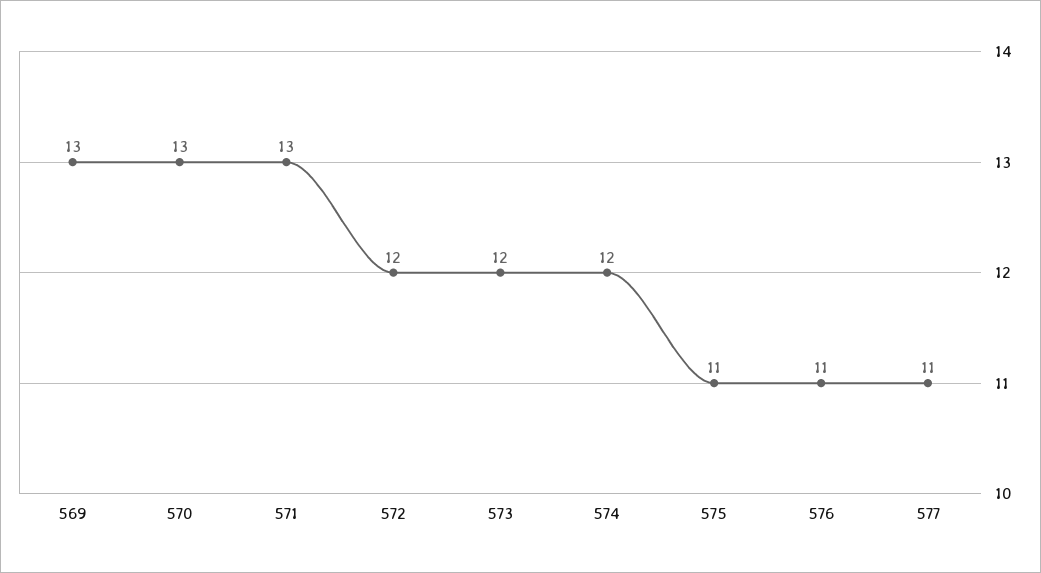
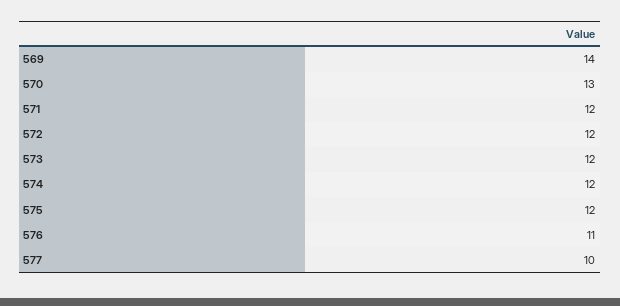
  {
-   "569": 13,
+   "569": 14,
    "570": 13,
-   "571": 13,
+   "571": 12,
    "572": 12,
    "573": 12,
    "574": 12,
-   "575": 11,
+   "575": 12,
    "576": 11,
-   "577": 11
+   "577": 10
  }

